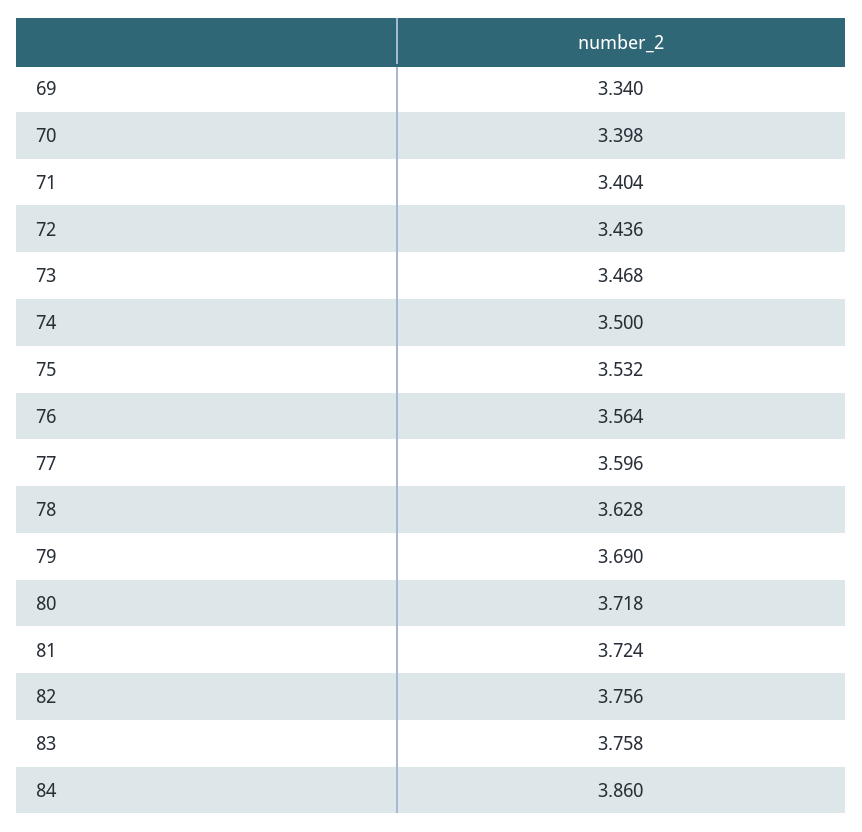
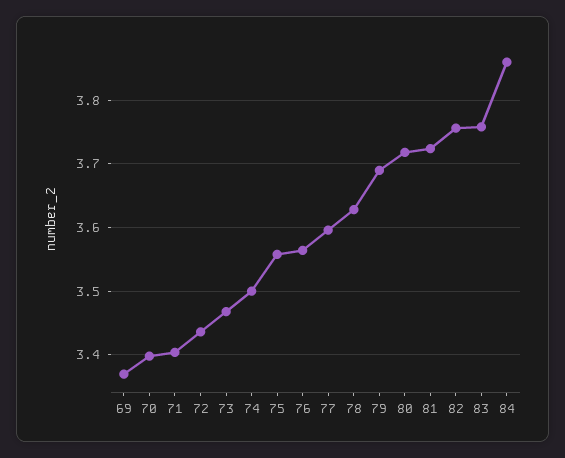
  {
-   "69": 3.34,
+   "69": 3.37,
    "70": 3.398,
    "71": 3.404,
    "72": 3.436,
    "73": 3.468,
    "74": 3.5,
-   "75": 3.532,
+   "75": 3.56,
    "76": 3.564,
    "77": 3.596,
    "78": 3.628,
    "79": 3.69,
    "80": 3.718,
    "81": 3.724,
    "82": 3.756,
    "83": 3.758,
    "84": 3.86
  }

